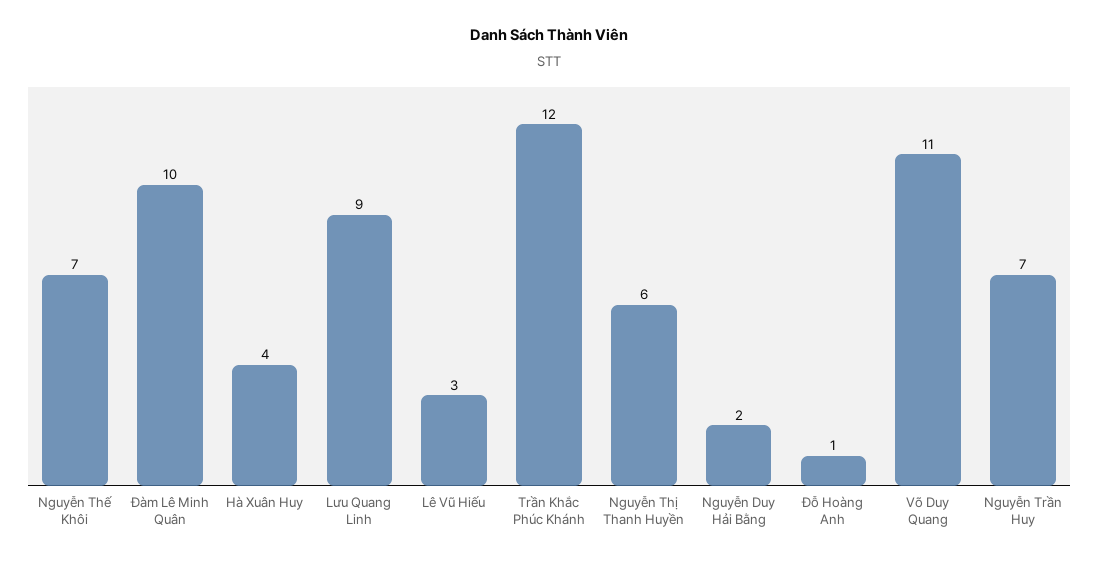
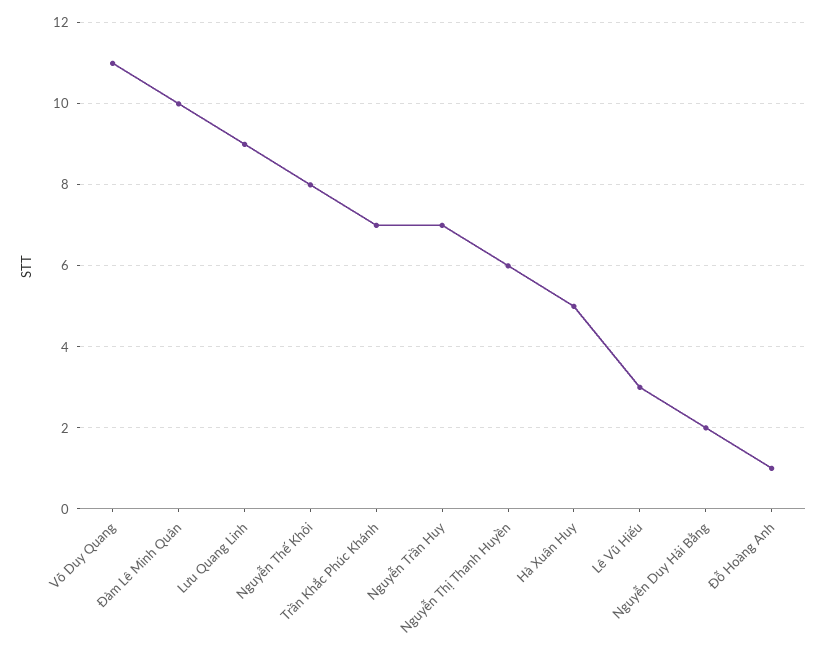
  {
-   "Nguyễn Thế Khôi": 7,
+   "Nguyễn Thế Khôi": 8,
    "Đàm Lê Minh Quân": 10,
-   "Hà Xuân Huy": 4,
+   "Hà Xuân Huy": 5,
    "Lưu Quang Linh": 9,
    "Lê Vũ Hiếu": 3,
-   "Trần Khắc Phúc Khánh": 12,
+   "Trần Khắc Phúc Khánh": 7,
    "Nguyễn Thị Thanh Huyền": 6,
    "Nguyễn Duy Hải Bằng": 2,
    "Đỗ Hoàng Anh": 1,
    "Võ Duy Quang": 11,
    "Nguyễn Trần Huy": 7
  }

